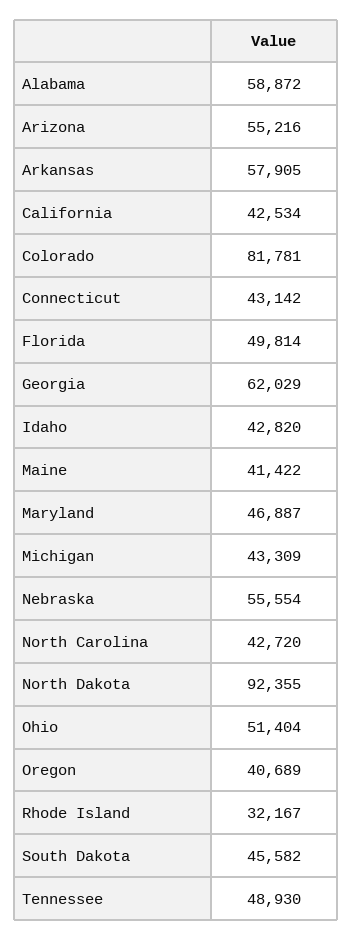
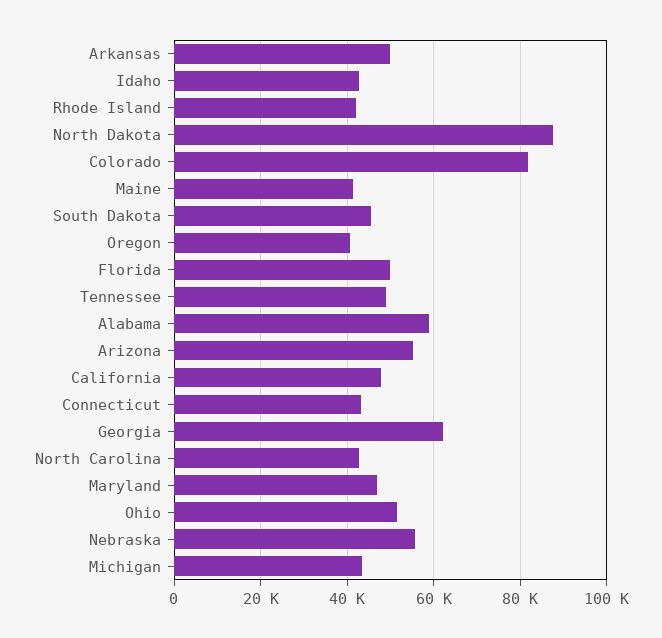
  {
    "Alabama": 58872,
    "Arizona": 55216,
-   "Arkansas": 57905,
+   "Arkansas": 50000,
-   "California": 42534,
+   "California": 48000,
    "Colorado": 81781,
    "Connecticut": 43142,
    "Florida": 49814,
    "Georgia": 62029,
    "Idaho": 42820,
    "Maine": 41422,
    "Maryland": 46887,
    "Michigan": 43309,
    "Nebraska": 55554,
    "North Carolina": 42720,
-   "North Dakota": 92355,
+   "North Dakota": 88000,
    "Ohio": 51404,
    "Oregon": 40689,
-   "Rhode Island": 32167,
+   "Rhode Island": 42000,
    "South Dakota": 45582,
    "Tennessee": 48930
  }

